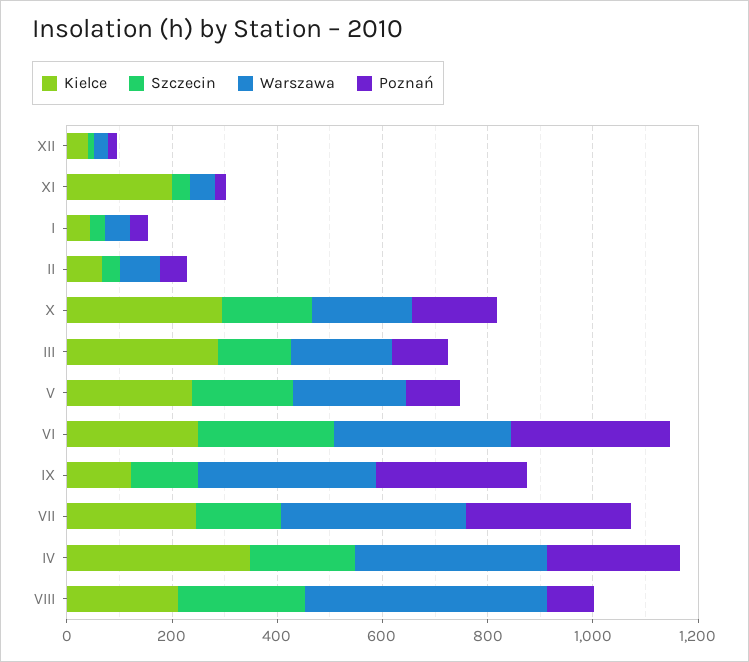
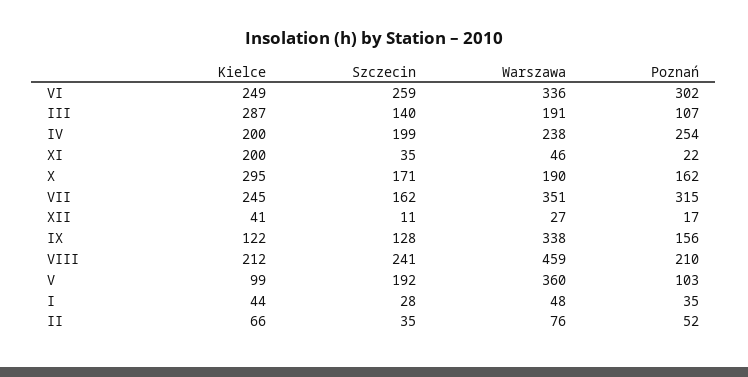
  {
    "Kielce": {
      "XII": 41,
      "XI": 200,
      "I": 44,
      "II": 66,
      "X": 295,
      "III": 287,
-     "V": 250,
+     "V": 99,
      "VI": 249,
      "IX": 122,
      "VII": 245,
-     "IV": 350,
+     "IV": 200,
      "VIII": 212
    },
    "Szczecin": {
      "XII": 11,
      "XI": 35,
      "I": 28,
      "II": 35,
      "X": 171,
      "III": 140,
      "V": 192,
      "VI": 259,
      "IX": 128,
      "VII": 162,
      "IV": 199,
      "VIII": 241
    },
    "Warszawa": {
      "XII": 27,
      "XI": 46,
      "I": 48,
      "II": 76,
      "X": 190,
      "III": 191,
-     "V": 200,
+     "V": 360,
      "VI": 336,
      "IX": 338,
      "VII": 351,
-     "IV": 350,
+     "IV": 238,
      "VIII": 459
    },
    "Poznań": {
      "XII": 17,
      "XI": 22,
      "I": 35,
      "II": 52,
      "X": 162,
      "III": 107,
      "V": 103,
      "VI": 302,
-     "IX": 300,
+     "IX": 156,
      "VII": 315,
      "IV": 254,
-     "VIII": 100
+     "VIII": 210
    }
  }

